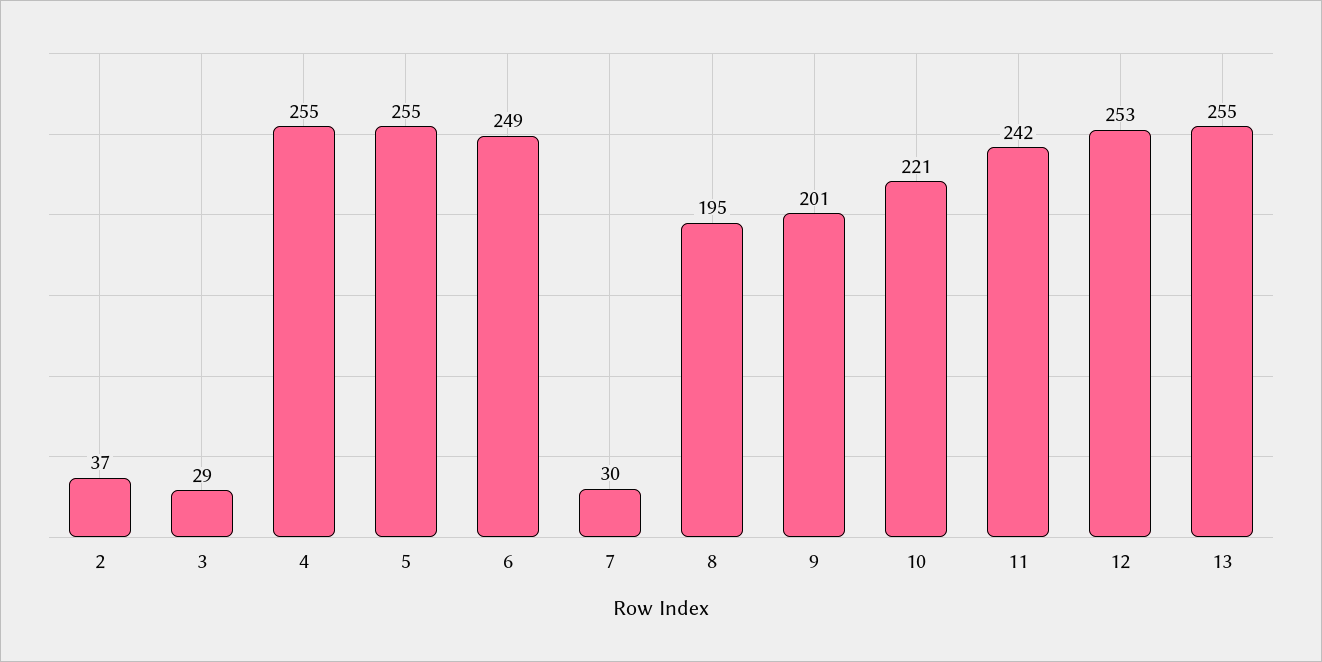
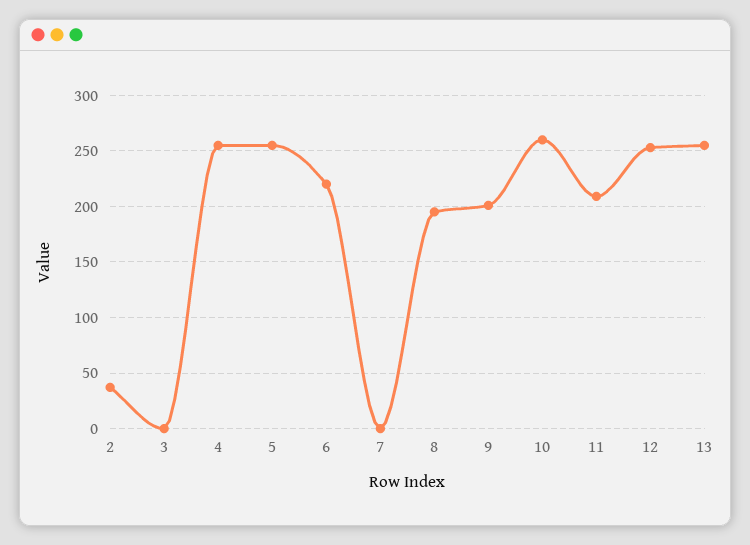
  {
    "2": 37,
-   "3": 29,
+   "3": 0,
    "4": 255,
    "5": 255,
-   "6": 249,
+   "6": 220,
-   "7": 30,
+   "7": 0,
    "8": 195,
    "9": 201,
-   "10": 221,
+   "10": 260,
-   "11": 242,
+   "11": 210,
    "12": 253,
    "13": 255
  }

